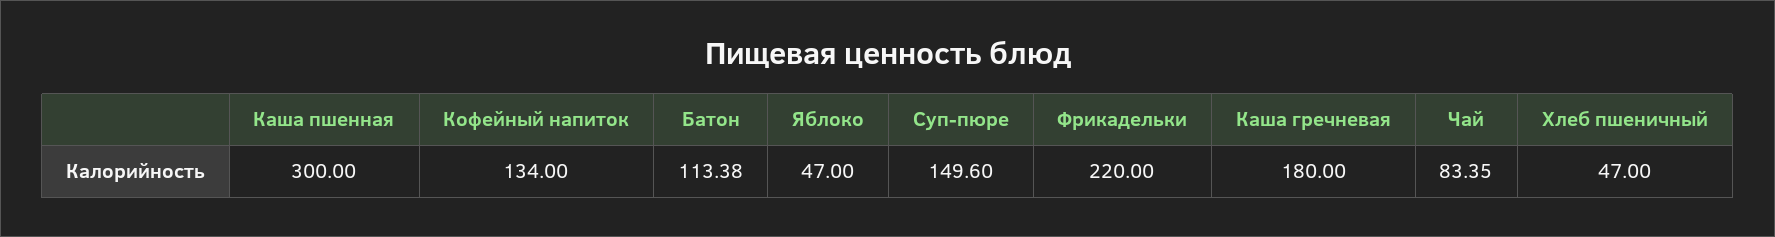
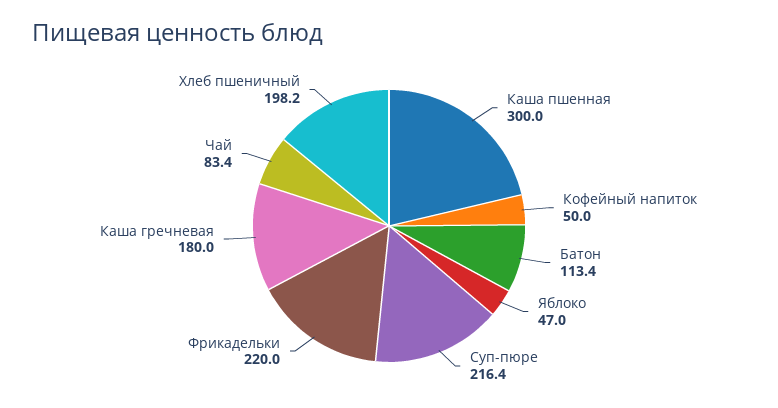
  {
    "Каша пшенная": 300,
-   "Кофейный напиток": 134,
+   "Кофейный напиток": 50,
    "Батон": 113.38,
    "Яблоко": 47,
-   "Суп-пюре": 149.6,
+   "Суп-пюре": 216.4,
    "Фрикадельки": 220,
    "Каша гречневая": 180,
    "Чай": 83.35,
-   "Хлеб пшеничный": 47
+   "Хлеб пшеничный": 198.2
  }

